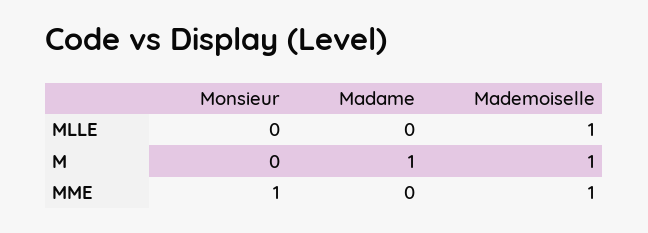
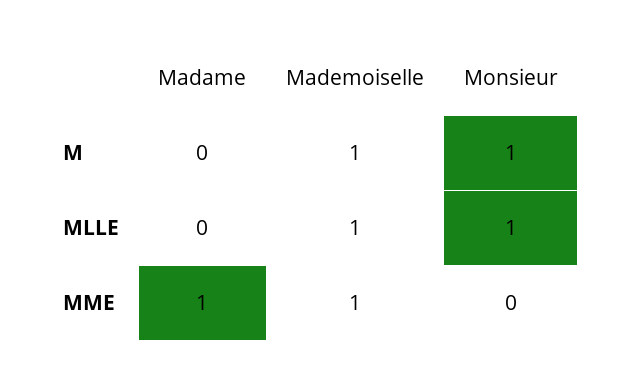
  {
    "Monsieur": {
-     "MLLE": 0,
+     "MLLE": 1,
-     "M": 0,
+     "M": 1,
-     "MME": 1
+     "MME": 0
    },
    "Madame": {
      "MLLE": 0,
-     "M": 1,
+     "M": 0,
-     "MME": 0
+     "MME": 1
    },
    "Mademoiselle": {
      "MLLE": 1,
      "M": 1,
      "MME": 1
    }
  }

